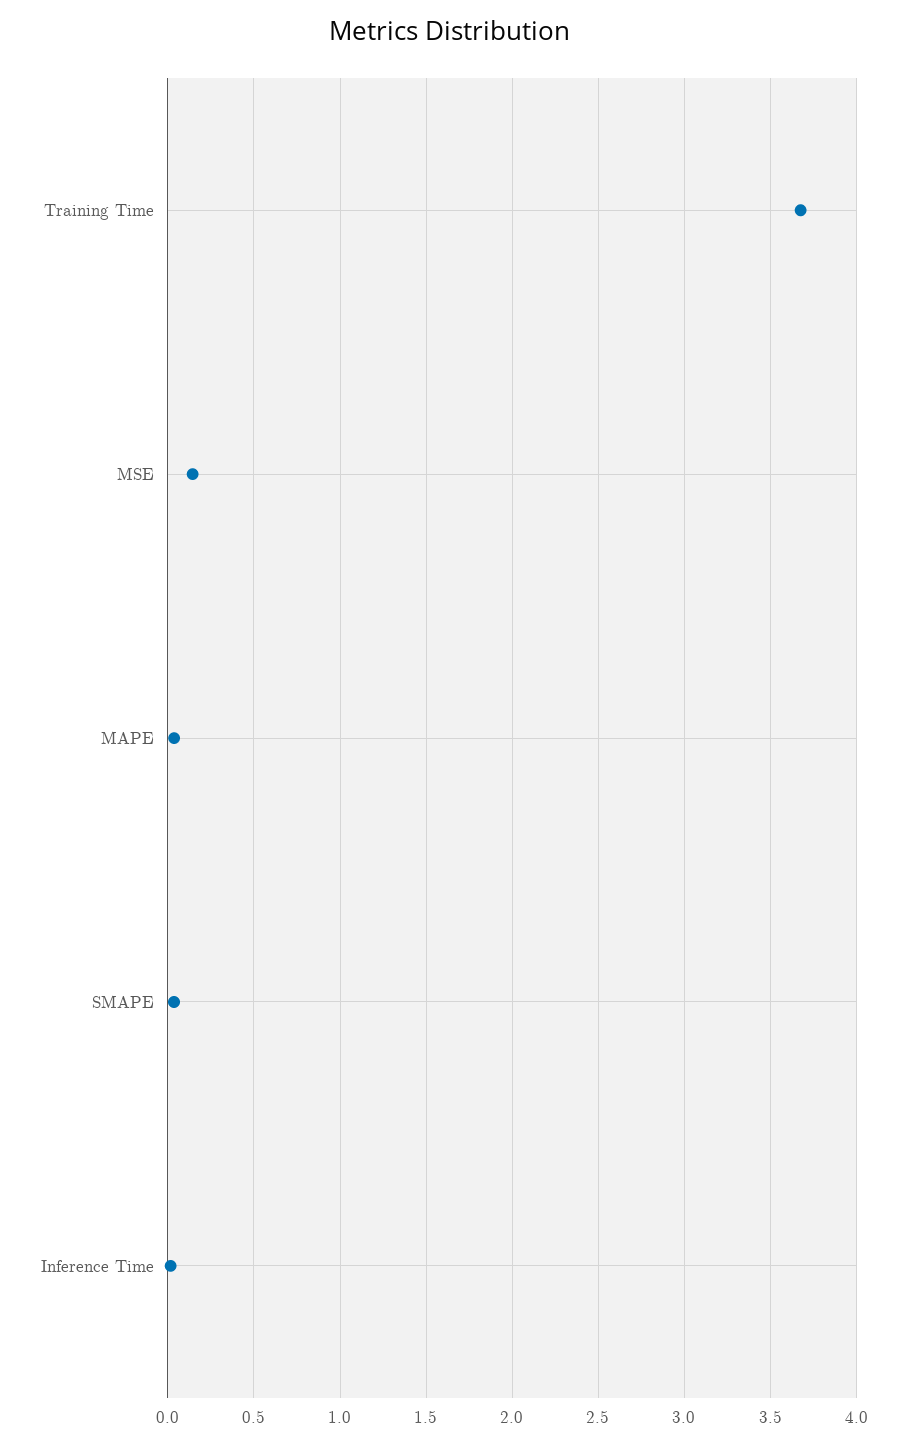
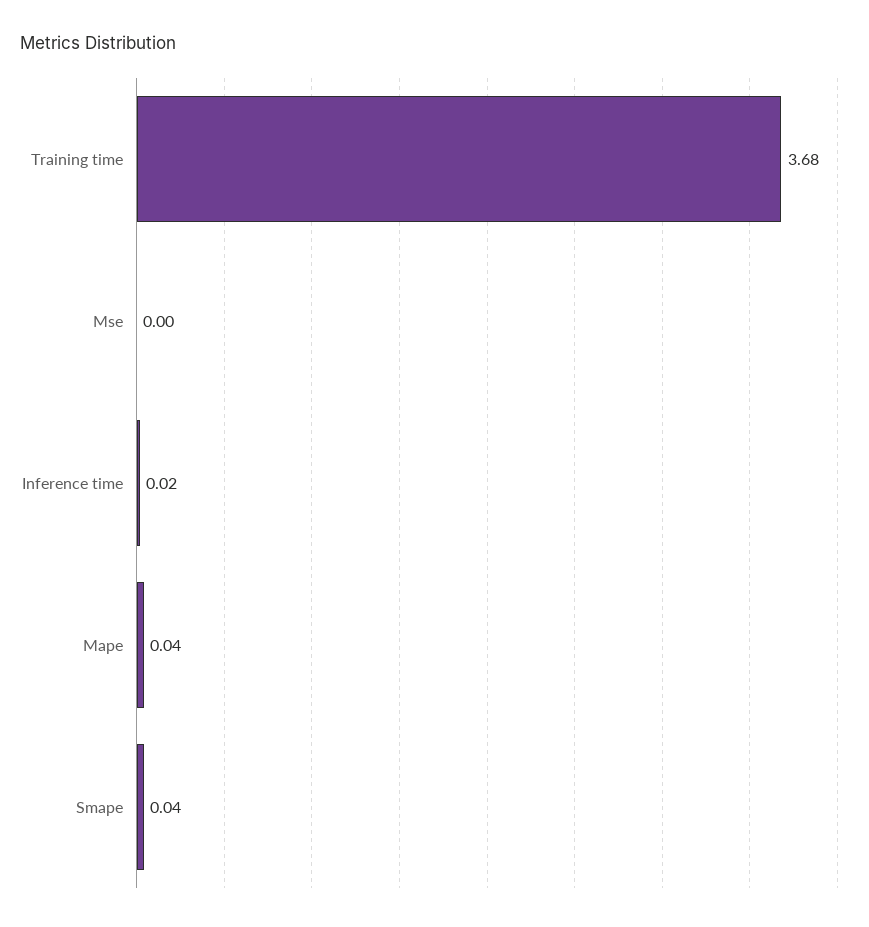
  {
    "Training Time": 3.68,
-   "MSE": 0.15,
+   "MSE": 0,
    "MAPE": 0.04,
    "SMAPE": 0.04,
    "Inference Time": 0.02
  }

